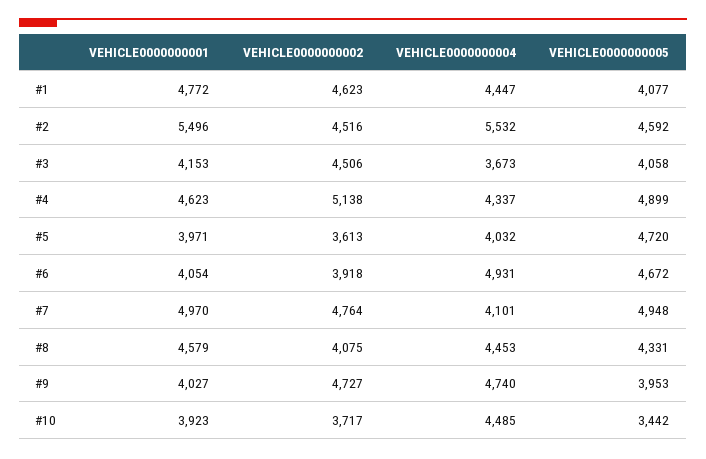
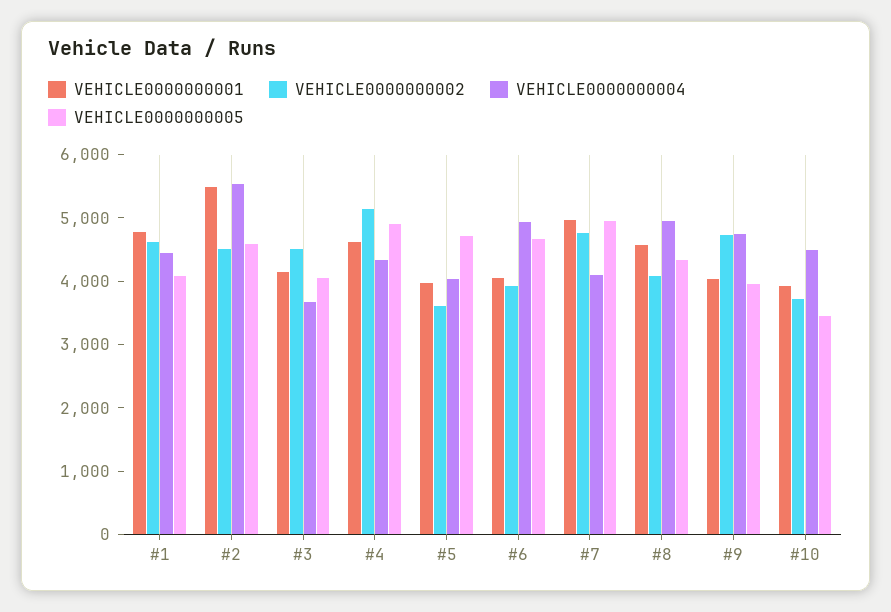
  {
    "VEHICLE0000000001": {
      "#1": 4772,
      "#2": 5496,
      "#3": 4153,
      "#4": 4623,
      "#5": 3971,
      "#6": 4054,
      "#7": 4970,
      "#8": 4579,
      "#9": 4027,
      "#10": 3923
    },
    "VEHICLE0000000002": {
      "#1": 4623,
      "#2": 4516,
      "#3": 4506,
      "#4": 5138,
      "#5": 3613,
      "#6": 3918,
      "#7": 4764,
      "#8": 4075,
      "#9": 4727,
      "#10": 3717
    },
    "VEHICLE0000000004": {
      "#1": 4447,
      "#2": 5532,
      "#3": 3673,
      "#4": 4337,
      "#5": 4032,
      "#6": 4931,
      "#7": 4101,
-     "#8": 4453,
+     "#8": 5000,
      "#9": 4740,
      "#10": 4485
    },
    "VEHICLE0000000005": {
      "#1": 4077,
      "#2": 4592,
      "#3": 4058,
      "#4": 4899,
      "#5": 4720,
      "#6": 4672,
      "#7": 4948,
      "#8": 4331,
      "#9": 3953,
      "#10": 3442
    }
  }

